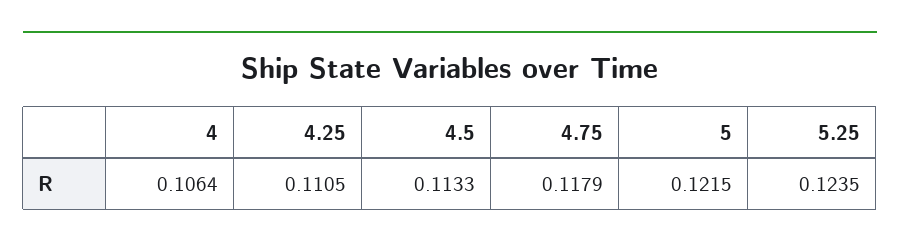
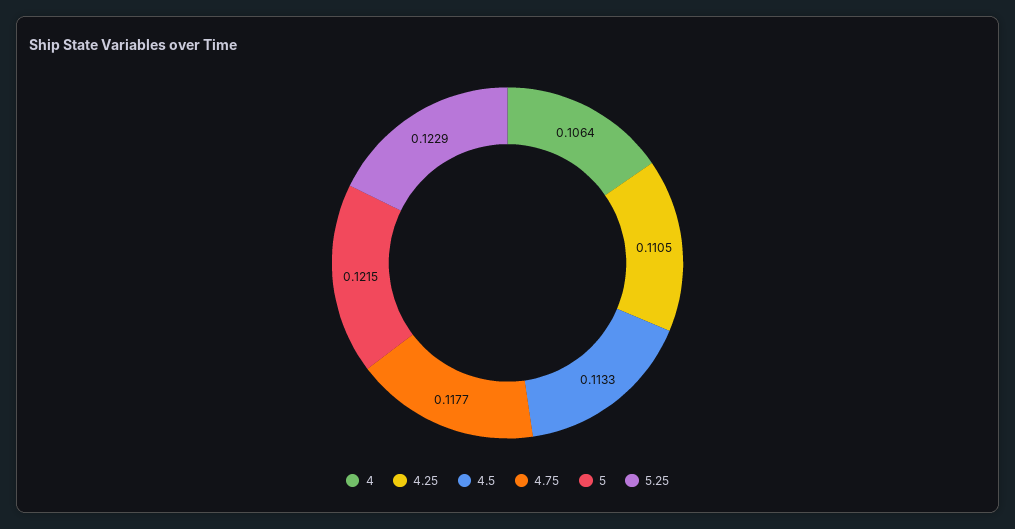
  {
    "4": 0.1064,
    "4.25": 0.1105,
    "4.5": 0.1133,
-   "4.75": 0.1179,
+   "4.75": 0.1177,
    "5": 0.1215,
-   "5.25": 0.1235
+   "5.25": 0.1229
  }

